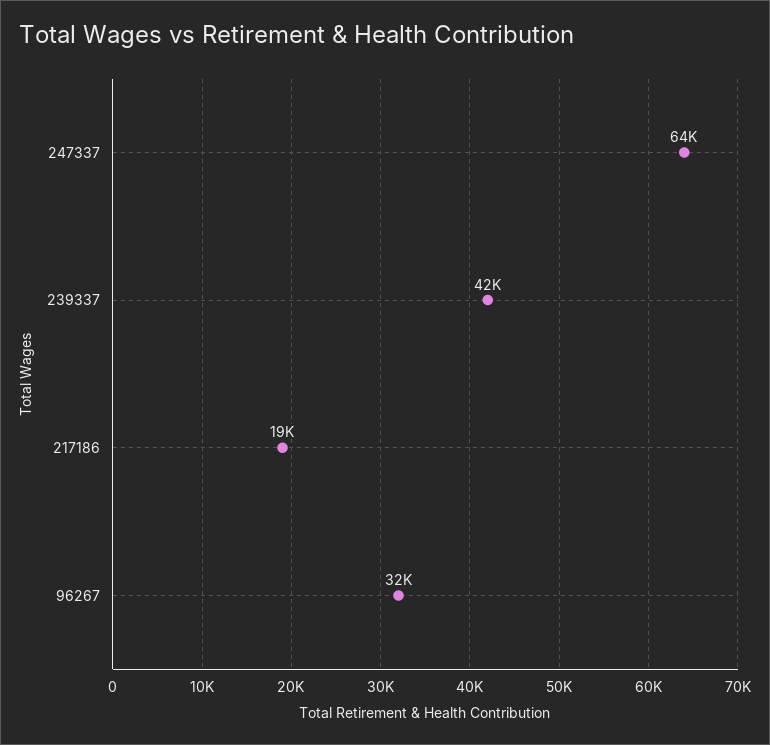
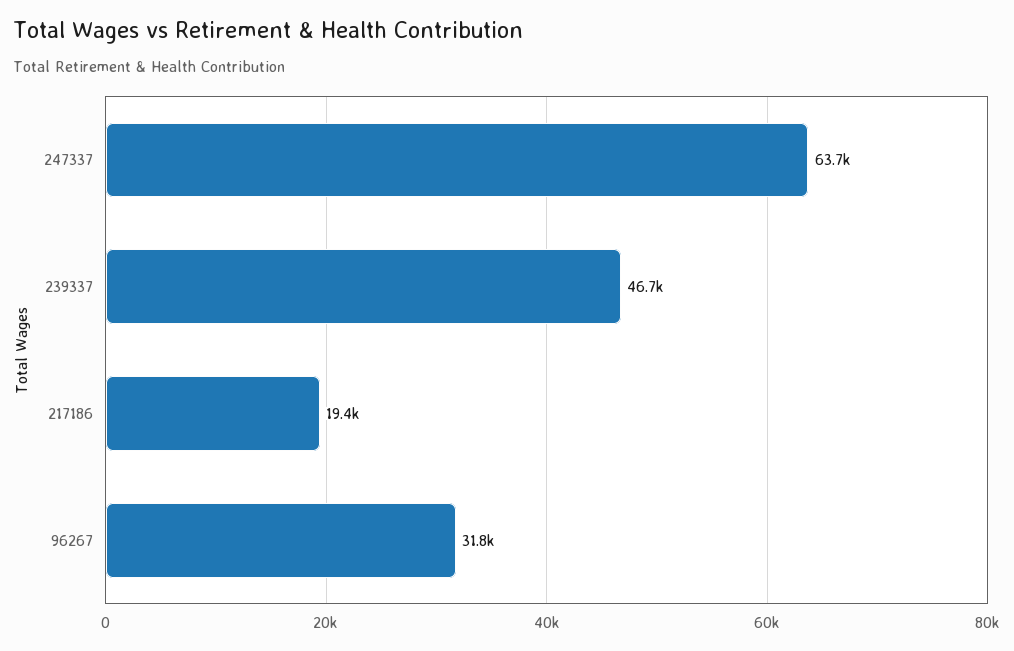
  {
    "247337": 63700,
-   "239337": 42000,
+   "239337": 46700,
    "217186": 19400,
    "96267": 31800
  }

